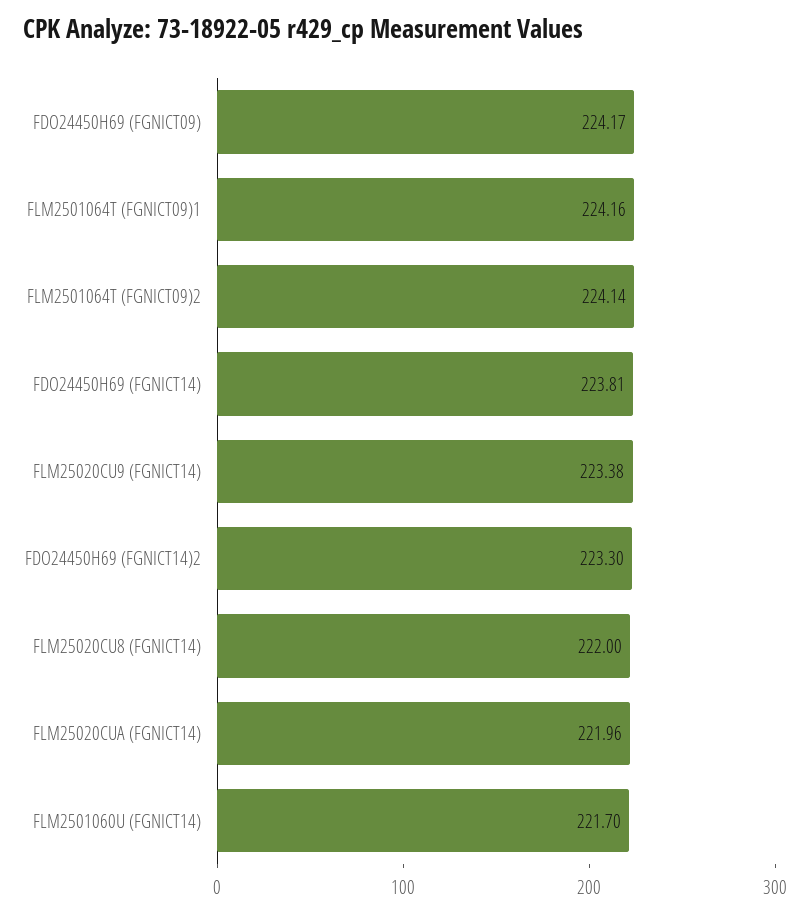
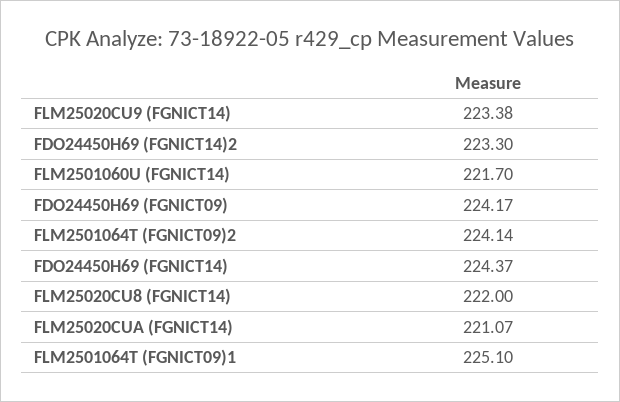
  {
    "FDO24450H69 (FGNICT09)": 224.17,
-   "FLM2501064T (FGNICT09)1": 224.16,
+   "FLM2501064T (FGNICT09)1": 225.1,
    "FLM2501064T (FGNICT09)2": 224.14,
-   "FDO24450H69 (FGNICT14)": 223.81,
+   "FDO24450H69 (FGNICT14)": 224.37,
    "FLM25020CU9 (FGNICT14)": 223.38,
    "FDO24450H69 (FGNICT14)2": 223.3,
    "FLM25020CU8 (FGNICT14)": 222,
-   "FLM25020CUA (FGNICT14)": 221.96,
+   "FLM25020CUA (FGNICT14)": 221.07,
    "FLM2501060U (FGNICT14)": 221.7
  }

